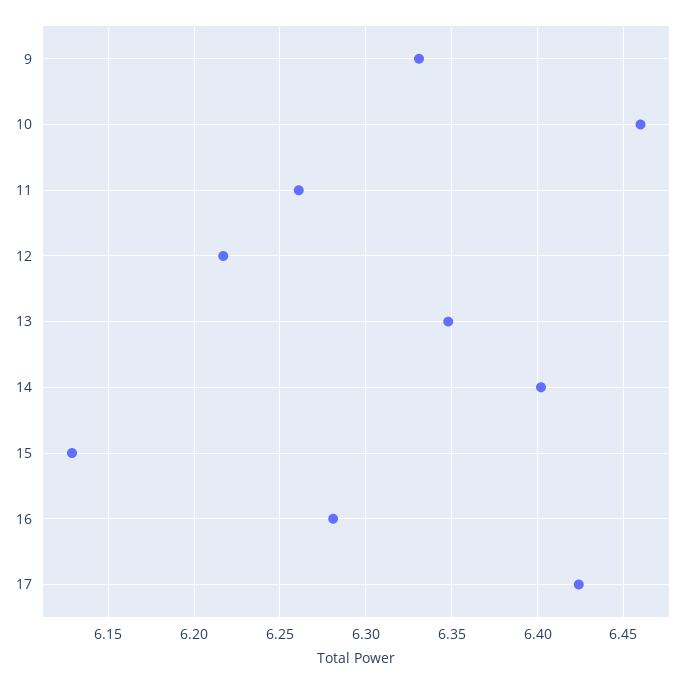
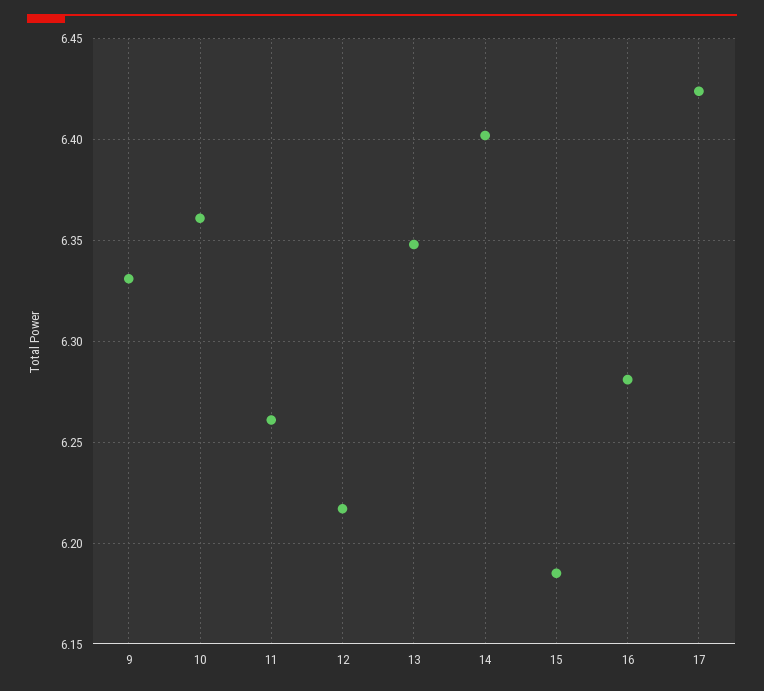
  {
    "9": 6.33,
-   "10": 6.46,
+   "10": 6.36,
    "11": 6.26,
    "12": 6.215,
    "13": 6.35,
    "14": 6.4,
-   "15": 6.13,
+   "15": 6.185,
    "16": 6.28,
    "17": 6.425
  }

